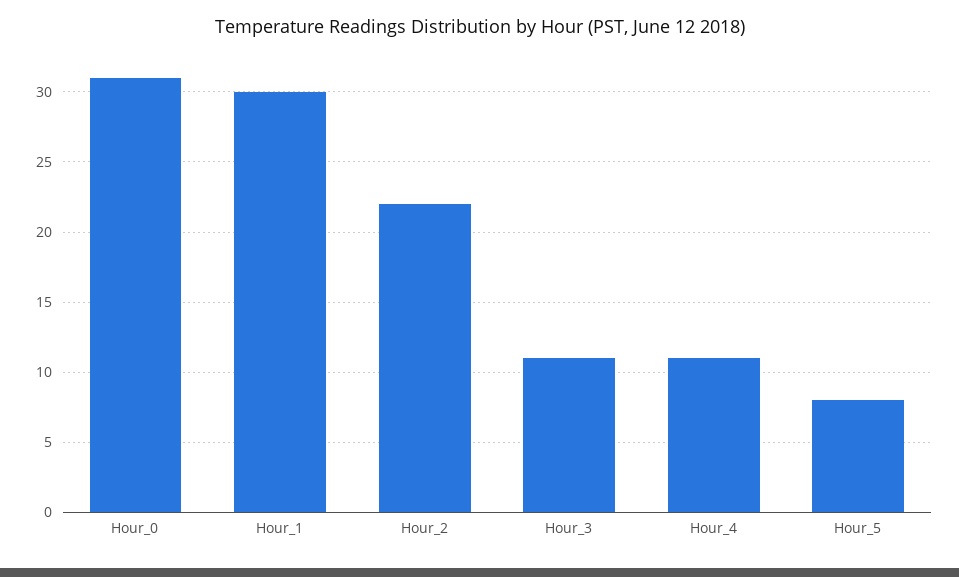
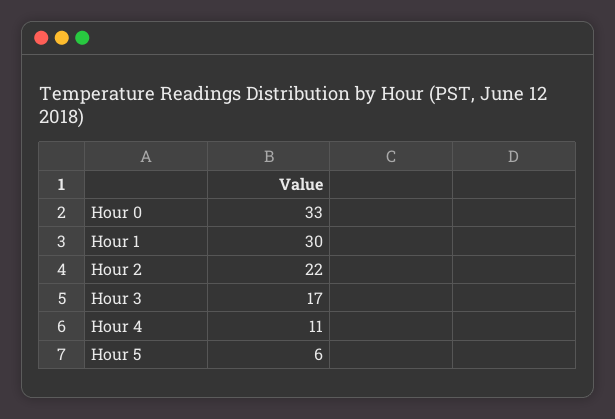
  {
-   "Hour_0": 31,
+   "Hour_0": 33,
    "Hour_1": 30,
    "Hour_2": 22,
-   "Hour_3": 11,
+   "Hour_3": 17,
    "Hour_4": 11,
-   "Hour_5": 8
+   "Hour_5": 6
  }

